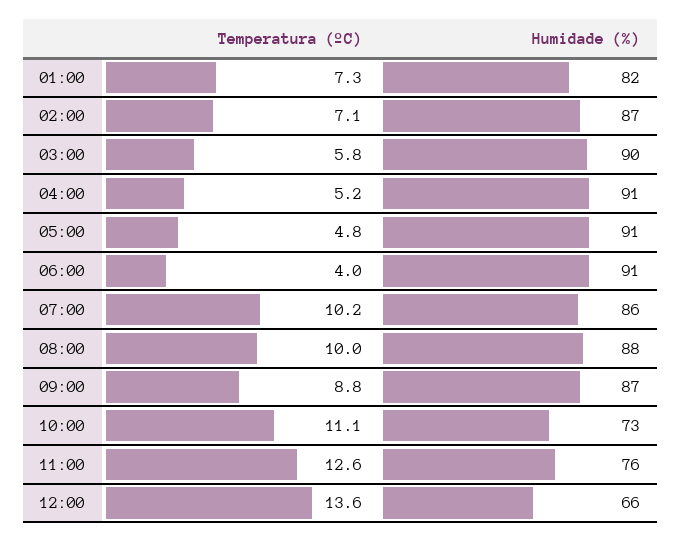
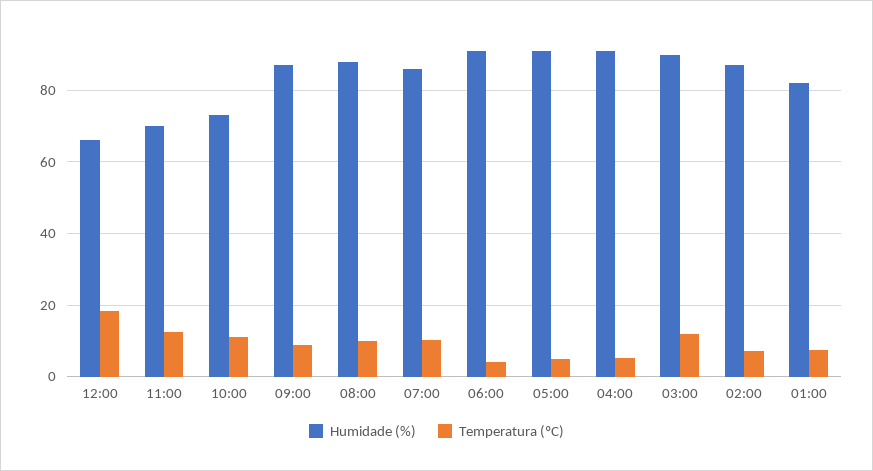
  {
    "Temperatura (ºC)": {
      "01:00": 7.3,
      "02:00": 7.1,
-     "03:00": 5.8,
+     "03:00": 12,
      "04:00": 5.2,
      "05:00": 4.8,
      "06:00": 4,
      "07:00": 10.2,
      "08:00": 10,
      "09:00": 8.8,
      "10:00": 11.1,
      "11:00": 12.6,
-     "12:00": 13.6
+     "12:00": 18
    },
    "Humidade (%)": {
      "01:00": 82,
      "02:00": 87,
      "03:00": 90,
      "04:00": 91,
      "05:00": 91,
      "06:00": 91,
      "07:00": 86,
      "08:00": 88,
      "09:00": 87,
      "10:00": 73,
-     "11:00": 76,
+     "11:00": 70,
      "12:00": 66
    }
  }

